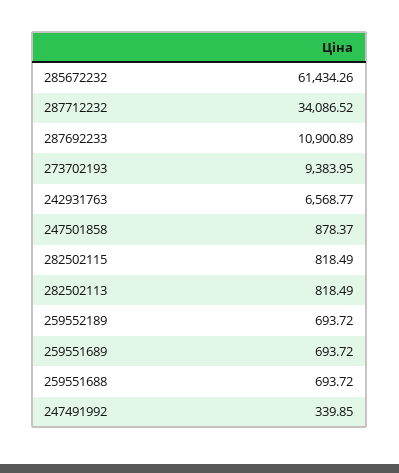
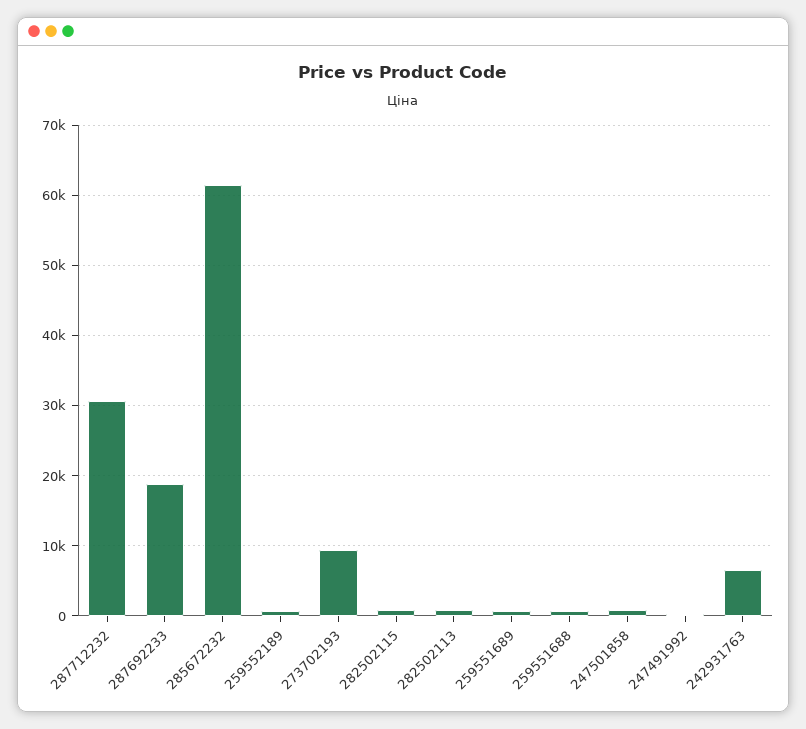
  {
    "285672232": 61434.26,
-   "287712232": 34086.52,
+   "287712232": 31000,
-   "287692233": 10900.89,
+   "287692233": 19000,
    "273702193": 9383.95,
    "242931763": 6568.77,
    "247501858": 878.37,
    "282502115": 818.49,
    "282502113": 818.49,
    "259552189": 693.72,
    "259551689": 693.72,
    "259551688": 693.72,
    "247491992": 339.85
  }

